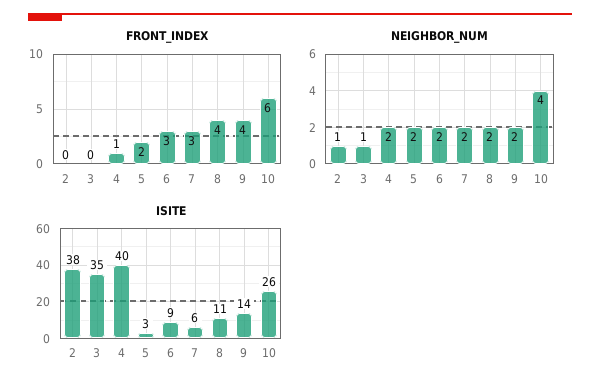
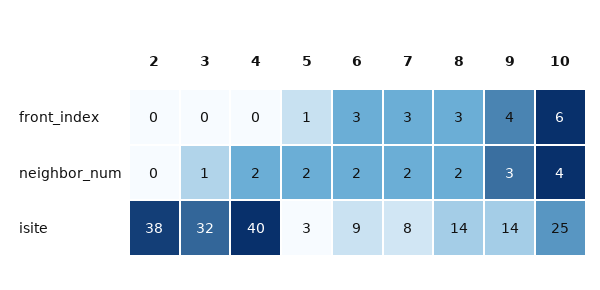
  {
    "FRONT_INDEX": {
      "2": 0,
      "3": 0,
-     "4": 1,
+     "4": 0,
-     "5": 2,
+     "5": 1,
      "6": 3,
      "7": 3,
-     "8": 4,
+     "8": 3,
      "9": 4,
      "10": 6
    },
    "NEIGHBOR_NUM": {
-     "2": 1,
+     "2": 0,
      "3": 1,
      "4": 2,
      "5": 2,
      "6": 2,
      "7": 2,
      "8": 2,
-     "9": 2,
+     "9": 3,
      "10": 4
    },
    "ISITE": {
      "2": 38,
-     "3": 35,
+     "3": 32,
      "4": 40,
      "5": 3,
      "6": 9,
-     "7": 6,
+     "7": 8,
-     "8": 11,
+     "8": 14,
      "9": 14,
-     "10": 26
+     "10": 25
    }
  }

